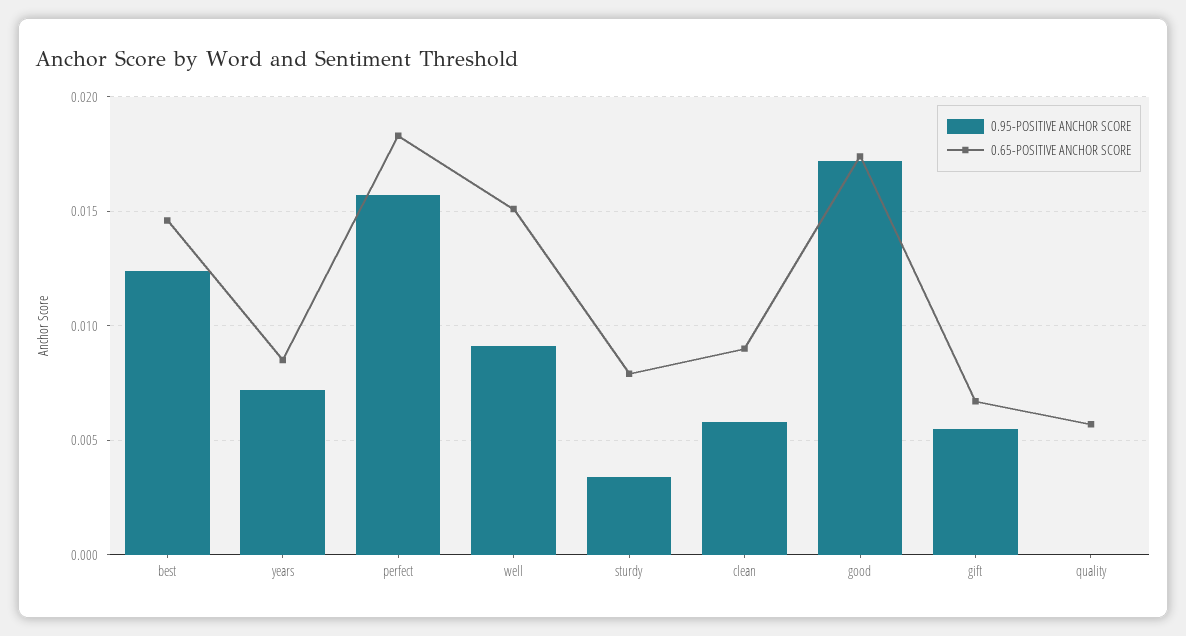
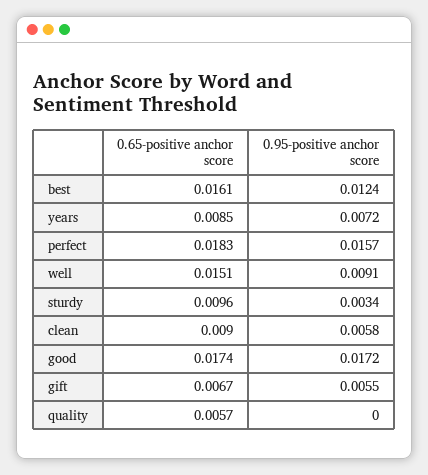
  {
    "0.95-POSITIVE ANCHOR SCORE": {
      "best": 0.0124,
      "years": 0.0072,
      "perfect": 0.0157,
      "well": 0.0091,
      "sturdy": 0.0034,
      "clean": 0.0058,
      "good": 0.0172,
      "gift": 0.0055,
      "quality": 0
    },
    "0.65-POSITIVE ANCHOR SCORE": {
-     "best": 0.0145,
+     "best": 0.0161,
      "years": 0.0085,
      "perfect": 0.0183,
      "well": 0.0151,
-     "sturdy": 0.008,
+     "sturdy": 0.0096,
      "clean": 0.009,
      "good": 0.0174,
      "gift": 0.0067,
      "quality": 0.0057
    }
  }

